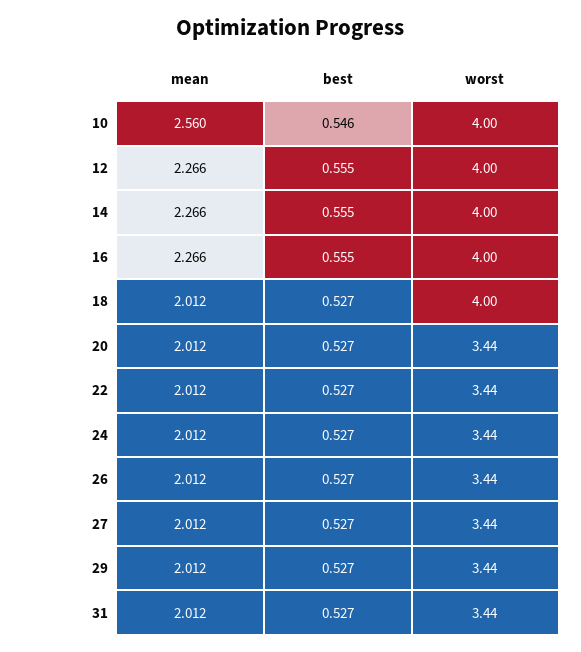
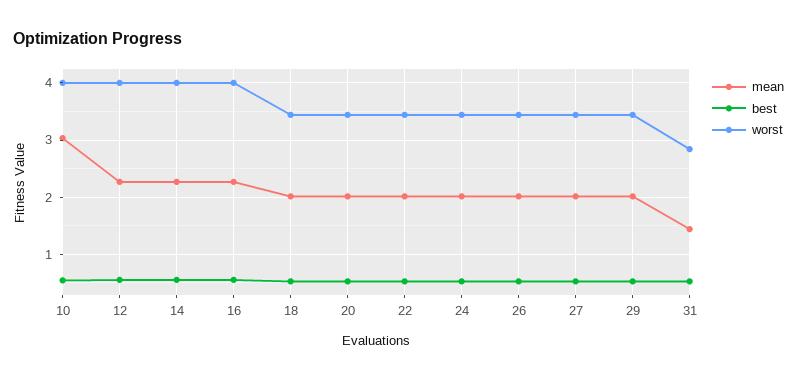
  {
    "mean": {
-     "10": 2.56,
+     "10": 3,
      "12": 2.266,
      "14": 2.266,
      "16": 2.266,
      "18": 2.012,
      "20": 2.012,
      "22": 2.012,
      "24": 2.012,
      "26": 2.012,
      "27": 2.012,
      "29": 2.012,
-     "31": 2.012
+     "31": 1.4
    },
    "best": {
      "10": 0.546,
      "12": 0.555,
      "14": 0.555,
      "16": 0.555,
      "18": 0.527,
      "20": 0.527,
      "22": 0.527,
      "24": 0.527,
      "26": 0.527,
      "27": 0.527,
      "29": 0.527,
      "31": 0.527
    },
    "worst": {
      "10": 4,
      "12": 4,
      "14": 4,
      "16": 4,
-     "18": 4,
+     "18": 3.4,
      "20": 3.44,
      "22": 3.44,
      "24": 3.44,
      "26": 3.44,
      "27": 3.44,
      "29": 3.44,
-     "31": 3.44
+     "31": 2.8
    }
  }

